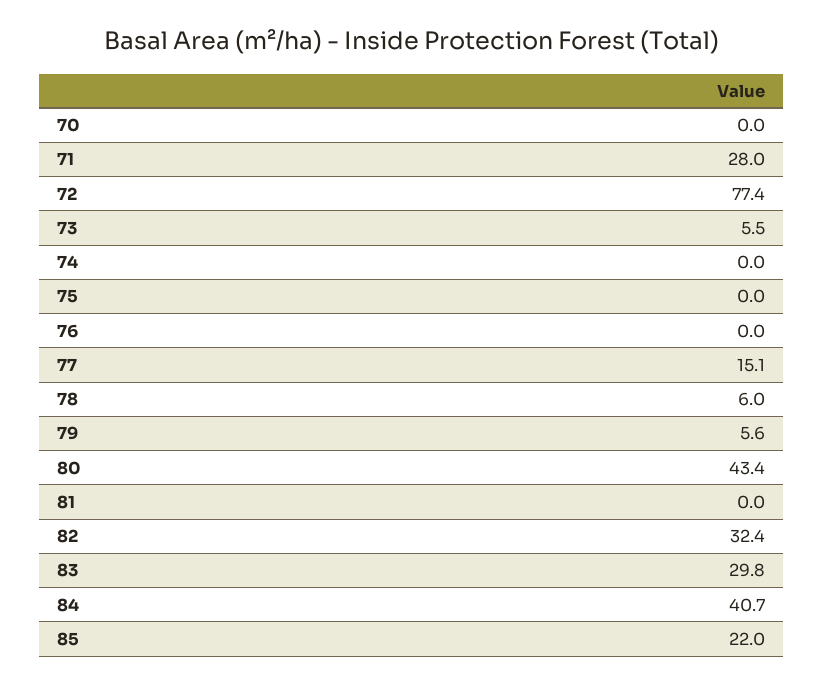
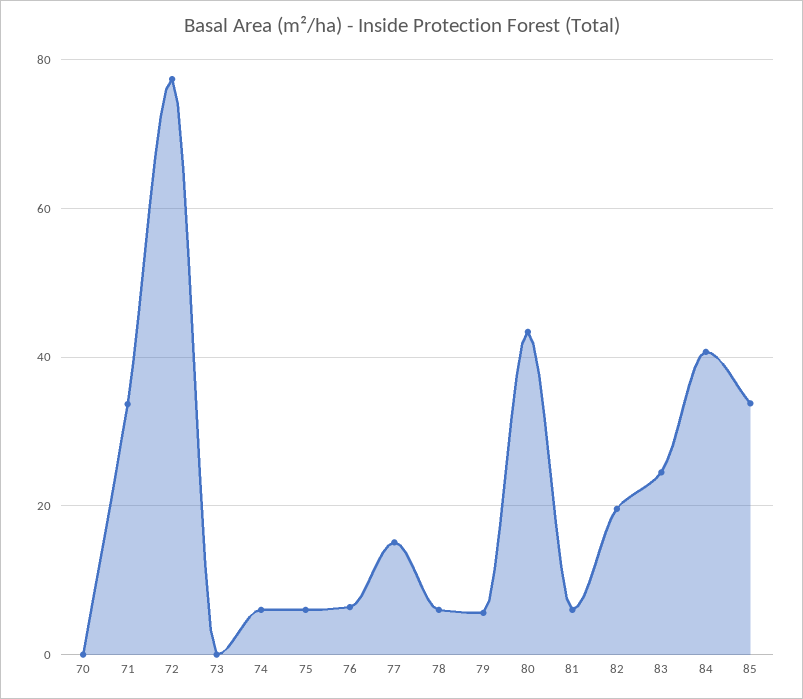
  {
    "70": 0,
-   "71": 28,
+   "71": 34,
    "72": 77.4,
-   "73": 5.5,
+   "73": 0,
-   "74": 0,
+   "74": 6,
-   "75": 0,
+   "75": 6,
-   "76": 0,
+   "76": 6,
    "77": 15.1,
    "78": 6,
    "79": 5.6,
    "80": 43.4,
-   "81": 0,
+   "81": 6,
-   "82": 32.4,
+   "82": 20,
-   "83": 29.8,
+   "83": 24,
    "84": 40.7,
-   "85": 22
+   "85": 34
  }

